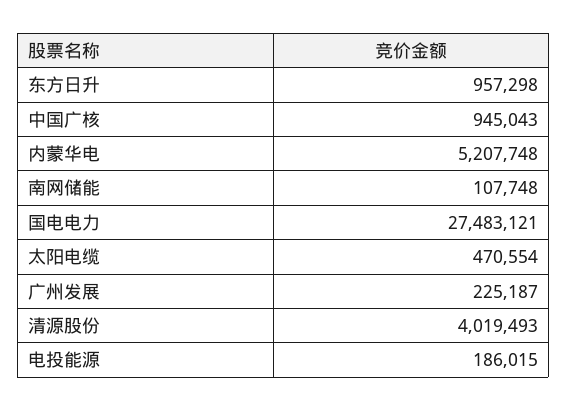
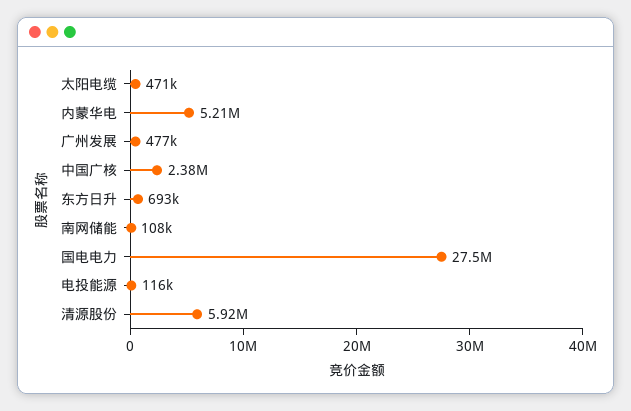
  {
-   "东方日升": 957298,
+   "东方日升": 693000,
-   "中国广核": 945043,
+   "中国广核": 2380000,
    "内蒙华电": 5207748,
    "南网储能": 107748,
    "国电电力": 27483121,
    "太阳电缆": 470554,
-   "广州发展": 225187,
+   "广州发展": 477000,
-   "清源股份": 4019493,
+   "清源股份": 5920000,
-   "电投能源": 186015
+   "电投能源": 116000
  }

